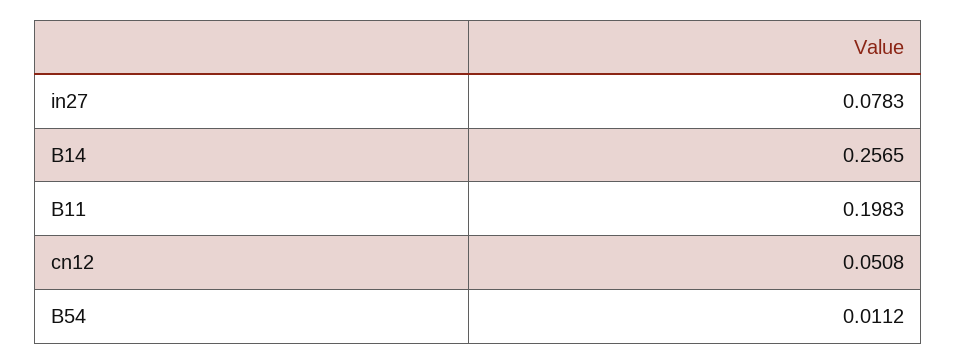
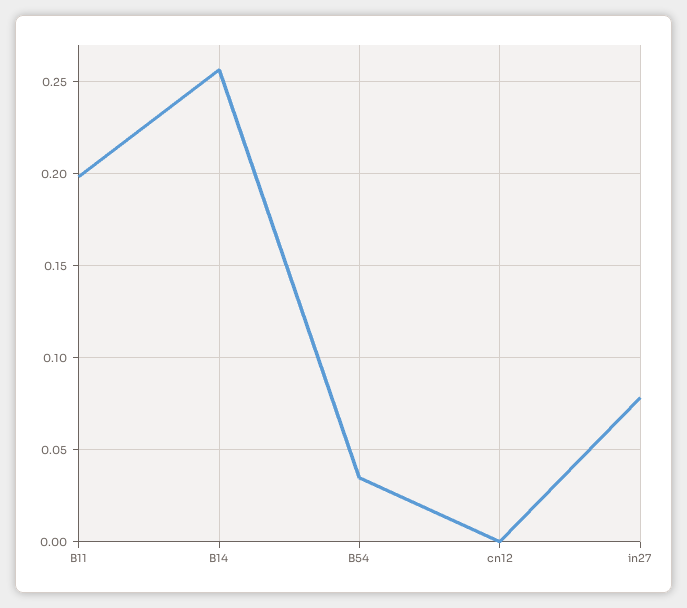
  {
    "in27": 0.0783,
    "B14": 0.2565,
    "B11": 0.1983,
-   "cn12": 0.0508,
+   "cn12": 0,
-   "B54": 0.0112
+   "B54": 0.035
  }

